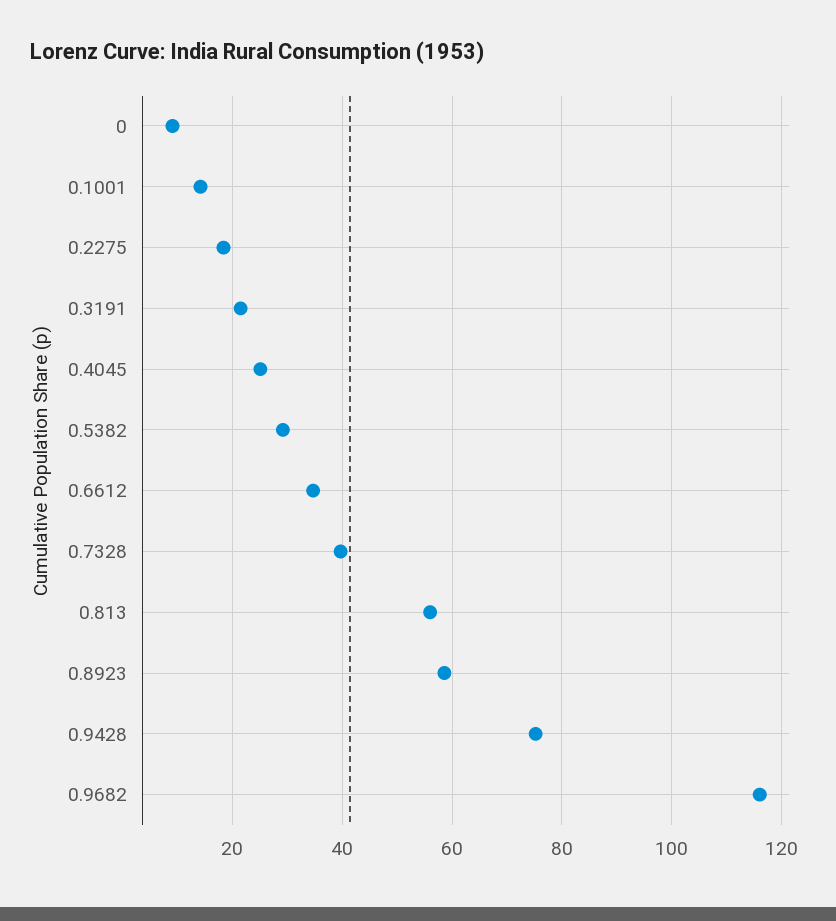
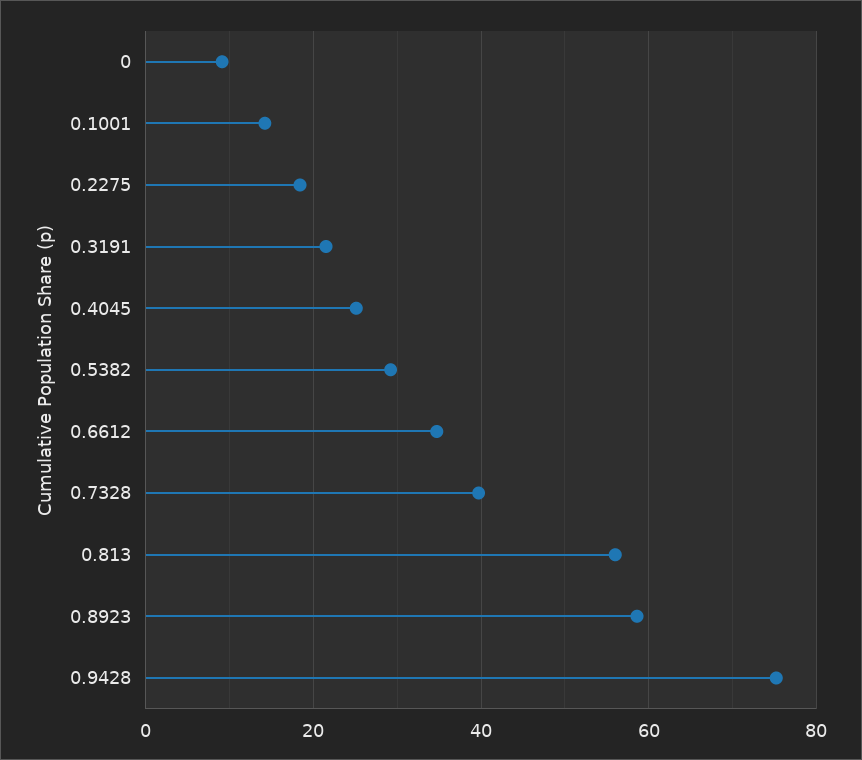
  {
    "0": 10,
    "0.1001": 14,
    "0.2275": 18,
    "0.3191": 22,
    "0.4045": 26,
    "0.5382": 30,
    "0.6612": 34,
    "0.7328": 40,
    "0.813": 56,
    "0.8923": 58,
-   "0.9428": 76,
+   "0.9428": 76
-   "0.9682": 116
  }

